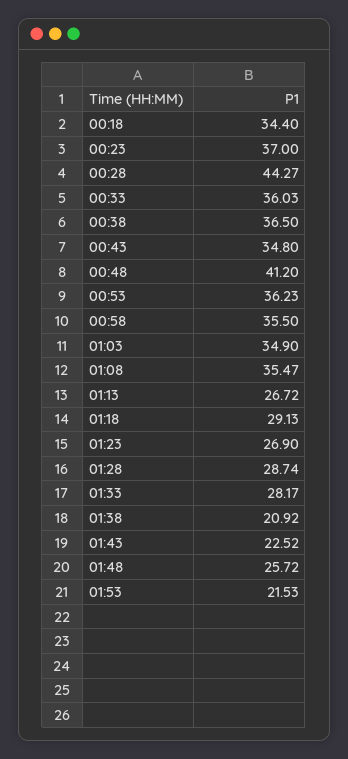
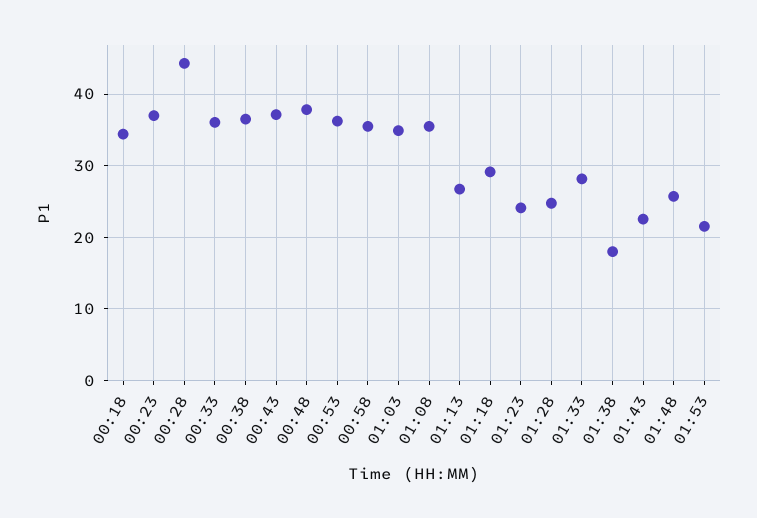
  {
    "00:18": 34.4,
    "00:23": 37,
    "00:28": 44.27,
    "00:33": 36.03,
    "00:38": 36.5,
-   "00:43": 34.8,
+   "00:43": 37,
-   "00:48": 41.2,
+   "00:48": 38,
    "00:53": 36.23,
    "00:58": 35.5,
    "01:03": 34.9,
    "01:08": 35.47,
    "01:13": 26.72,
    "01:18": 29.13,
-   "01:23": 26.9,
+   "01:23": 24,
-   "01:28": 28.74,
+   "01:28": 25,
    "01:33": 28.17,
-   "01:38": 20.92,
+   "01:38": 18,
    "01:43": 22.52,
    "01:48": 25.72,
    "01:53": 21.53
  }

